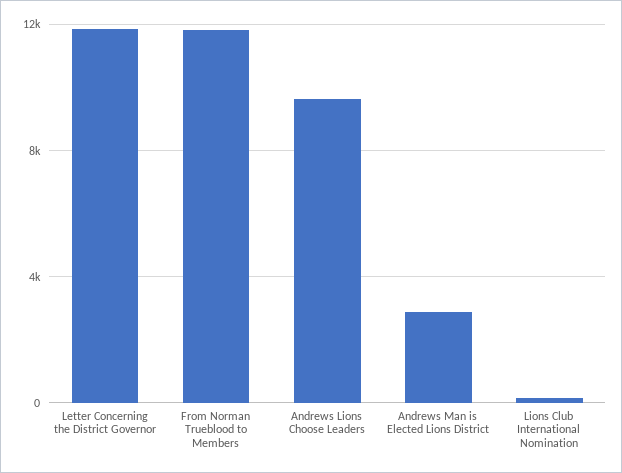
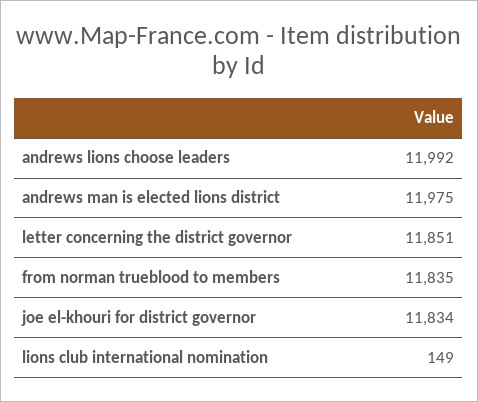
  {
    "Letter Concerning the District Governor": 11851,
    "From Norman Trueblood to Members": 11835,
-   "Andrews Lions Choose Leaders": 9500,
+   "Andrews Lions Choose Leaders": 11992,
-   "Andrews Man is Elected Lions District": 3000,
+   "Andrews Man is Elected Lions District": 11975,
-   "Lions Club International Nomination": 149
+   "Lions Club International Nomination": 149,
+   "joe el-khouri for district governor": 11834
  }

